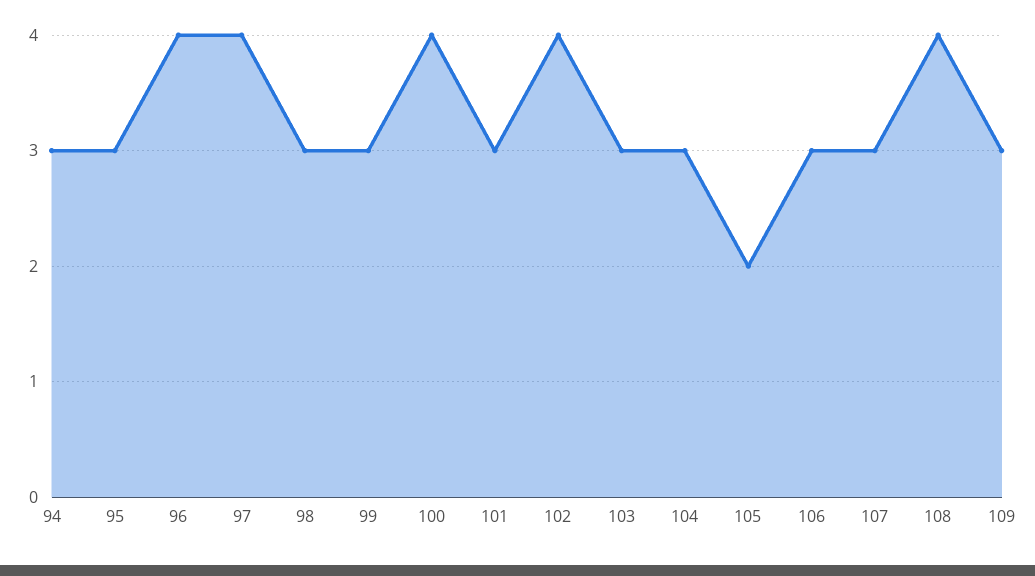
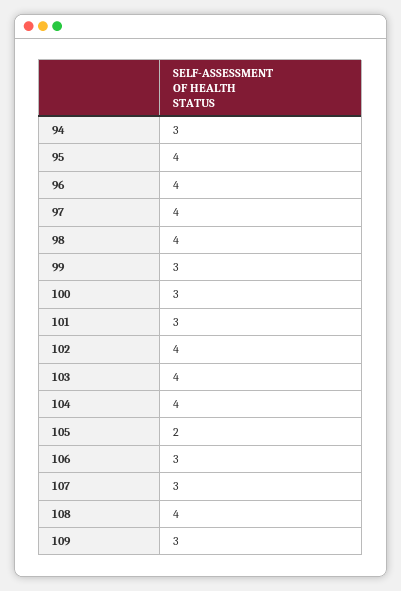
  {
    "94": 3,
-   "95": 3,
+   "95": 4,
    "96": 4,
    "97": 4,
-   "98": 3,
+   "98": 4,
    "99": 3,
-   "100": 4,
+   "100": 3,
    "101": 3,
    "102": 4,
-   "103": 3,
+   "103": 4,
-   "104": 3,
+   "104": 4,
    "105": 2,
    "106": 3,
    "107": 3,
    "108": 4,
    "109": 3
  }

